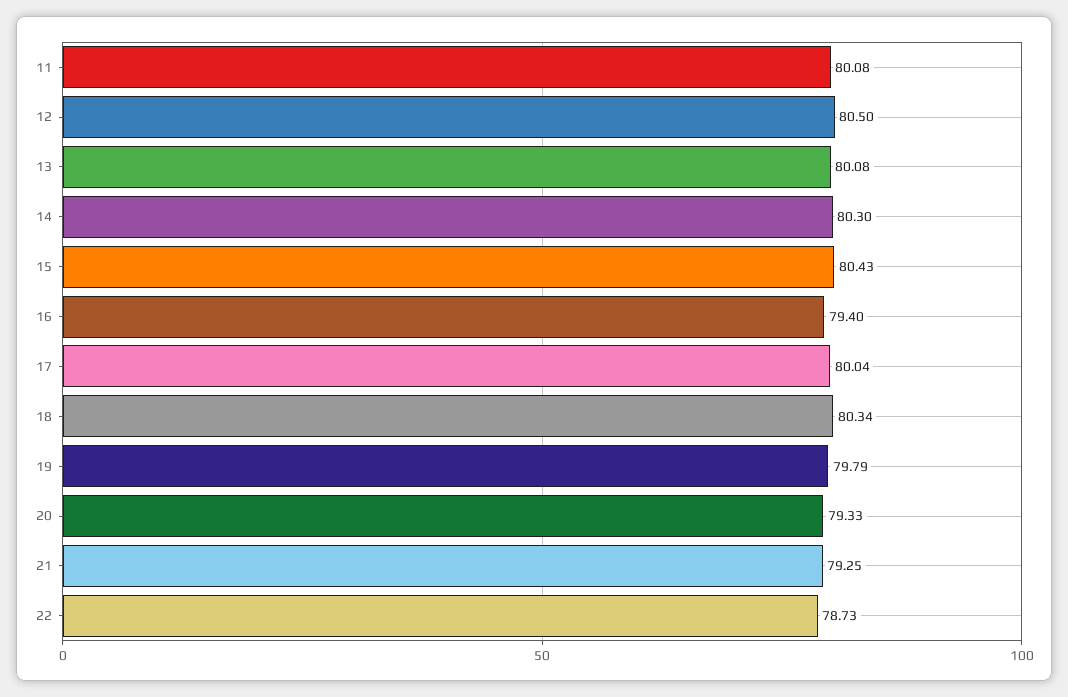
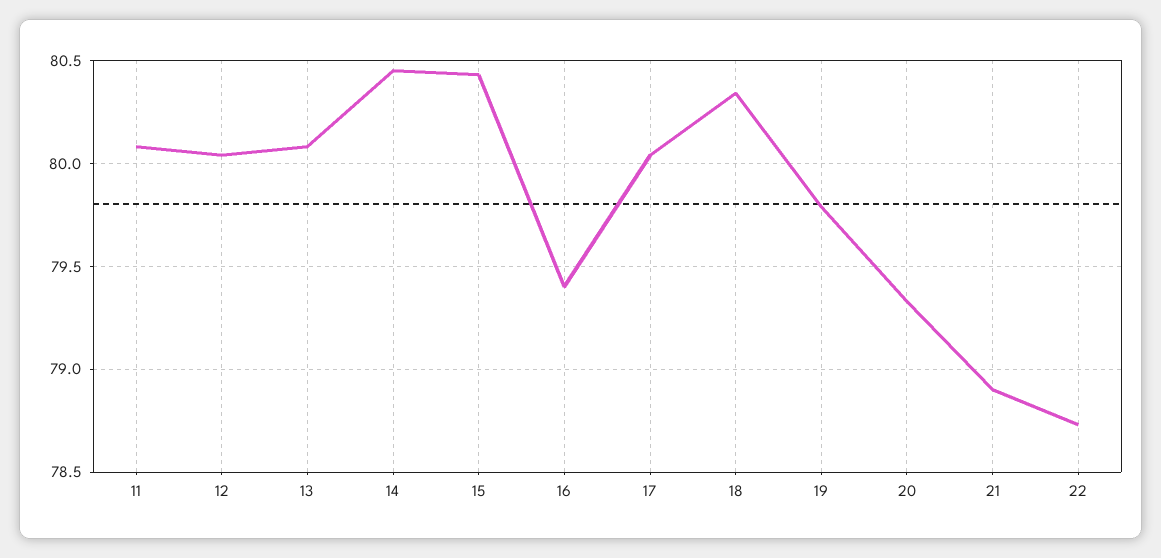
  {
    "11": 80.08,
-   "12": 80.5,
+   "12": 80.05,
    "13": 80.08,
-   "14": 80.3,
+   "14": 80.45,
    "15": 80.43,
    "16": 79.4,
    "17": 80.04,
    "18": 80.34,
    "19": 79.79,
    "20": 79.33,
-   "21": 79.25,
+   "21": 78.9,
    "22": 78.73
  }

